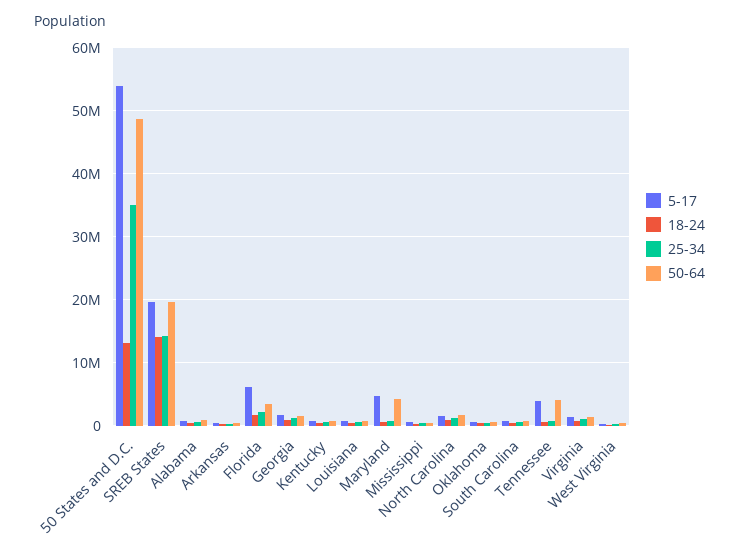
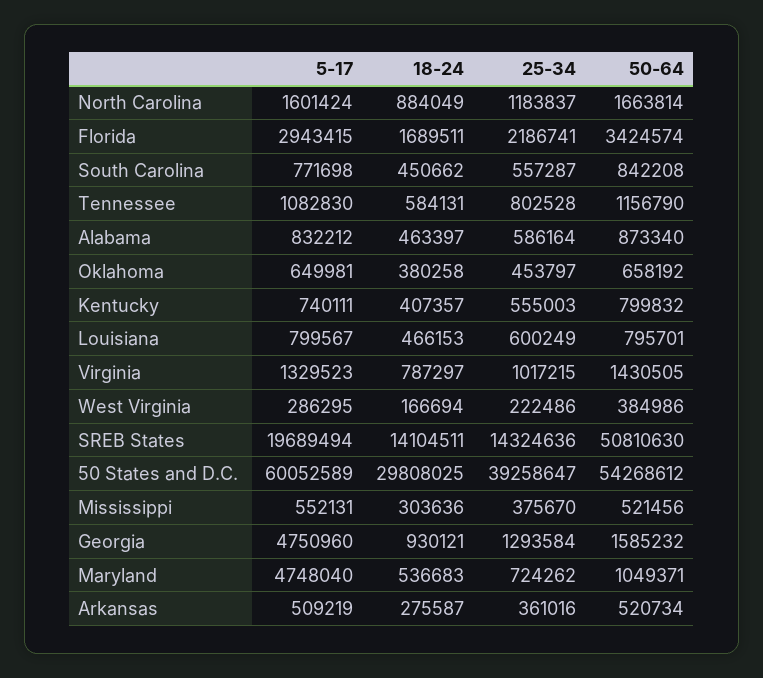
  {
    "5-17": {
-     "50 States and D.C.": 54000000,
+     "50 States and D.C.": 60052589,
      "SREB States": 19689494,
      "Alabama": 832212,
      "Arkansas": 509219,
-     "Florida": 6000000,
+     "Florida": 2943415,
-     "Georgia": 2000000,
+     "Georgia": 4750960,
      "Kentucky": 740111,
      "Louisiana": 799567,
      "Maryland": 4748040,
      "Mississippi": 552131,
      "North Carolina": 1601424,
      "Oklahoma": 649981,
      "South Carolina": 771698,
-     "Tennessee": 4000000,
+     "Tennessee": 1082830,
      "Virginia": 1329523,
      "West Virginia": 286295
    },
    "18-24": {
-     "50 States and D.C.": 13000000,
+     "50 States and D.C.": 29808025,
      "SREB States": 14104511,
      "Alabama": 463397,
      "Arkansas": 275587,
      "Florida": 1689511,
      "Georgia": 930121,
      "Kentucky": 407357,
      "Louisiana": 466153,
      "Maryland": 536683,
      "Mississippi": 303636,
      "North Carolina": 884049,
      "Oklahoma": 380258,
      "South Carolina": 450662,
      "Tennessee": 584131,
      "Virginia": 787297,
      "West Virginia": 166694
    },
    "25-34": {
-     "50 States and D.C.": 35000000,
+     "50 States and D.C.": 39258647,
      "SREB States": 14324636,
      "Alabama": 586164,
      "Arkansas": 361016,
      "Florida": 2186741,
      "Georgia": 1293584,
      "Kentucky": 555003,
      "Louisiana": 600249,
      "Maryland": 724262,
      "Mississippi": 375670,
      "North Carolina": 1183837,
      "Oklahoma": 453797,
      "South Carolina": 557287,
      "Tennessee": 802528,
      "Virginia": 1017215,
      "West Virginia": 222486
    },
    "50-64": {
-     "50 States and D.C.": 49000000,
+     "50 States and D.C.": 54268612,
-     "SREB States": 20000000,
+     "SREB States": 50810630,
      "Alabama": 873340,
      "Arkansas": 520734,
      "Florida": 3424574,
      "Georgia": 1585232,
      "Kentucky": 799832,
      "Louisiana": 795701,
-     "Maryland": 4000000,
+     "Maryland": 1049371,
      "Mississippi": 521456,
      "North Carolina": 1663814,
      "Oklahoma": 658192,
      "South Carolina": 842208,
-     "Tennessee": 4000000,
+     "Tennessee": 1156790,
      "Virginia": 1430505,
      "West Virginia": 384986
    }
  }

